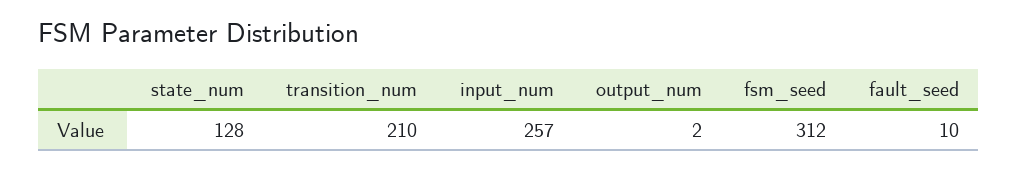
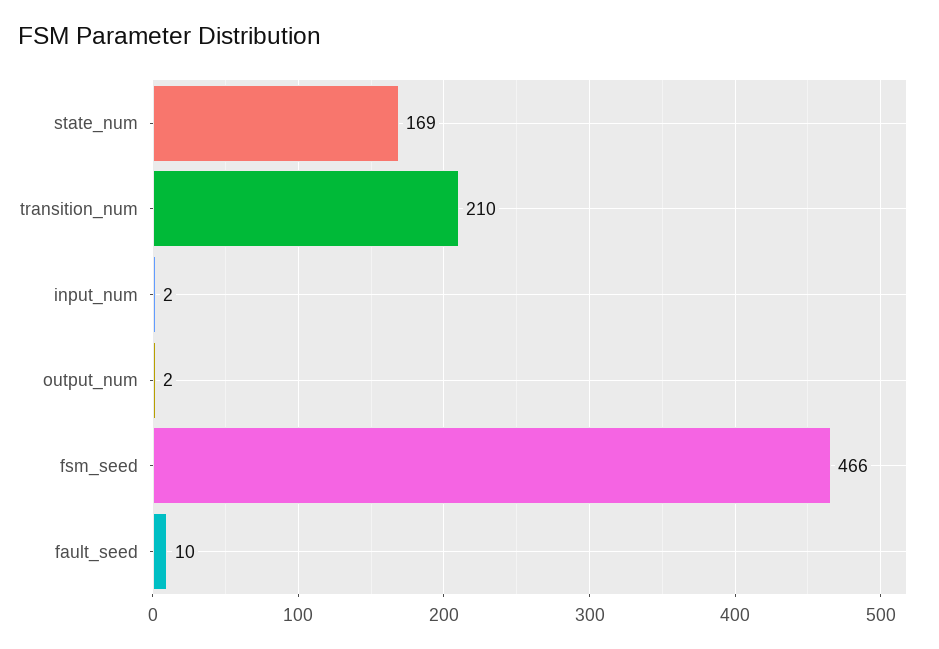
  {
-   "state_num": 128,
+   "state_num": 169,
    "transition_num": 210,
-   "input_num": 257,
+   "input_num": 2,
    "output_num": 2,
-   "fsm_seed": 312,
+   "fsm_seed": 466,
    "fault_seed": 10
  }

